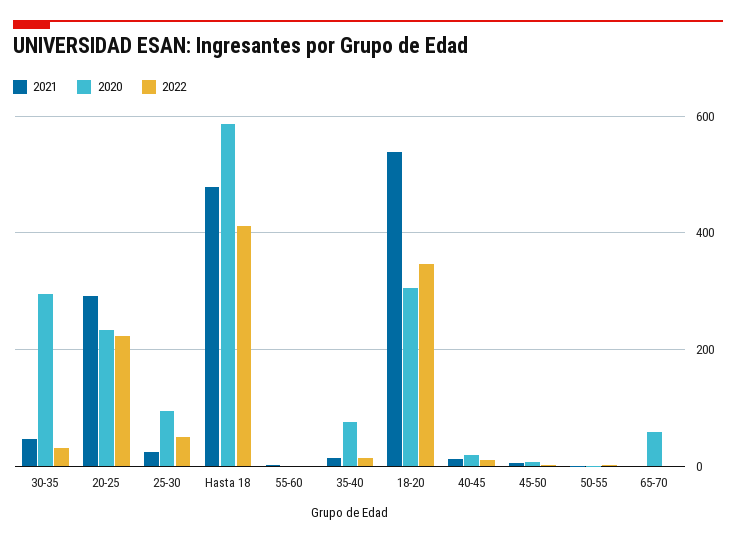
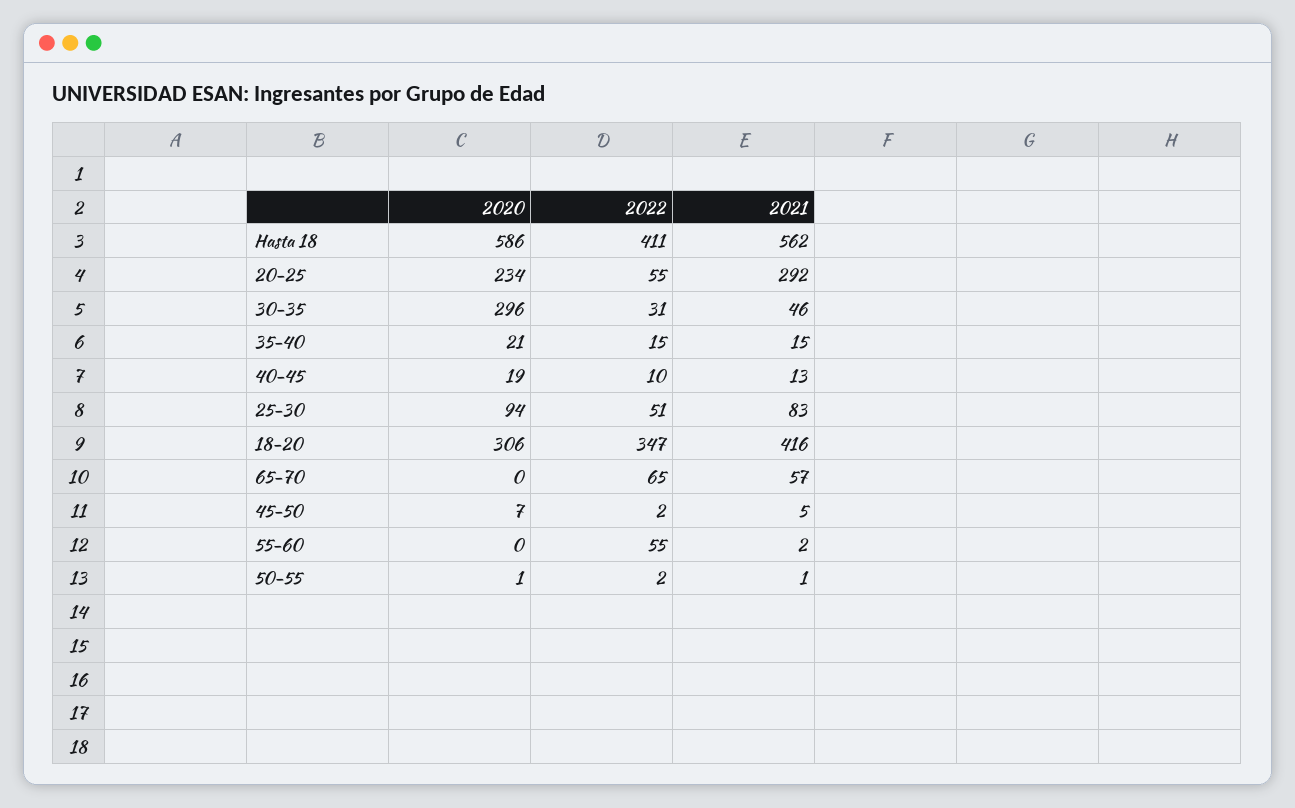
  {
    "2021": {
      "30-35": 46,
      "20-25": 292,
-     "25-30": 20,
+     "25-30": 83,
-     "Hasta 18": 480,
+     "Hasta 18": 562,
      "55-60": 2,
      "35-40": 15,
-     "18-20": 540,
+     "18-20": 416,
      "40-45": 13,
      "45-50": 5,
      "50-55": 1,
-     "65-70": 0
+     "65-70": 57
    },
    "2020": {
      "30-35": 296,
      "20-25": 234,
      "25-30": 94,
      "Hasta 18": 586,
      "55-60": 0,
-     "35-40": 80,
+     "35-40": 21,
      "18-20": 306,
      "40-45": 19,
      "45-50": 7,
      "50-55": 1,
-     "65-70": 60
+     "65-70": 0
    },
    "2022": {
      "30-35": 31,
-     "20-25": 220,
+     "20-25": 55,
      "25-30": 51,
      "Hasta 18": 411,
-     "55-60": 0,
+     "55-60": 55,
      "35-40": 15,
      "18-20": 347,
      "40-45": 10,
      "45-50": 2,
      "50-55": 2,
-     "65-70": 0
+     "65-70": 65
    }
  }

